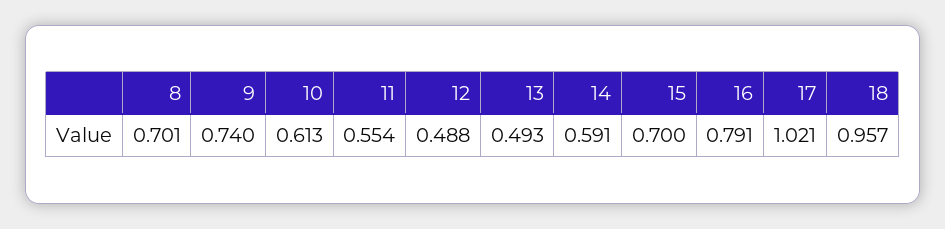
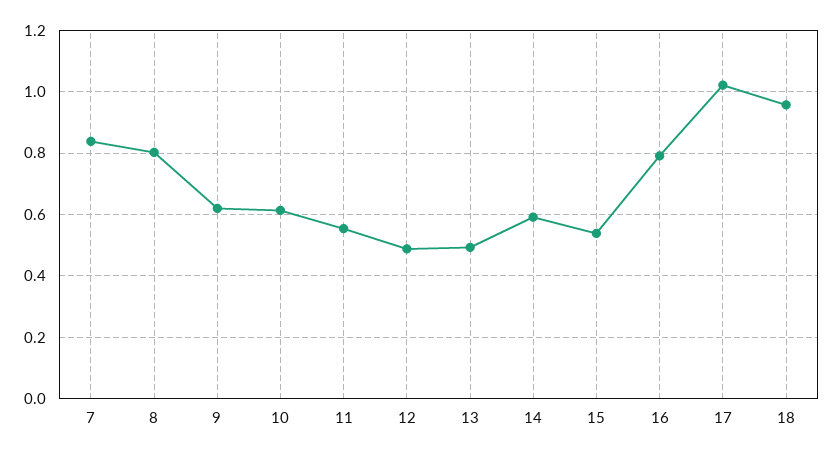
  {
-   "8": 0.701,
+   "8": 0.8,
-   "9": 0.74,
+   "9": 0.62,
    "10": 0.613,
    "11": 0.554,
    "12": 0.488,
    "13": 0.493,
    "14": 0.591,
-   "15": 0.7,
+   "15": 0.54,
    "16": 0.791,
    "17": 1.021,
-   "18": 0.957
+   "18": 0.957,
+   "7": 0.84
  }

